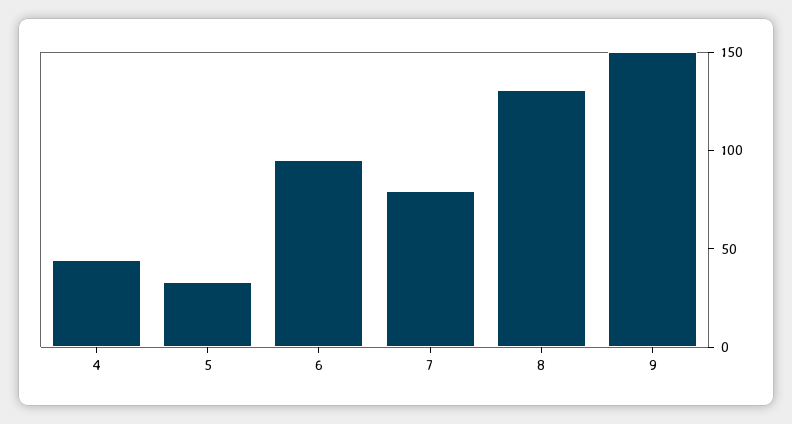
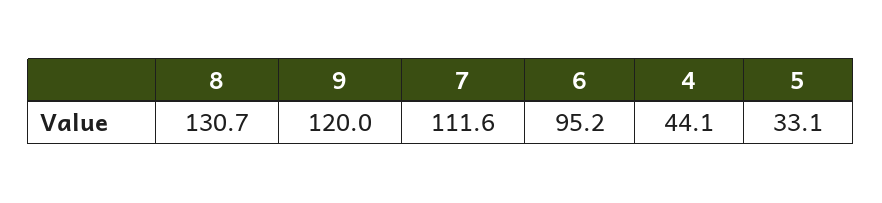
  {
    "4": 44.1,
    "5": 33.1,
    "6": 95.2,
-   "7": 80,
+   "7": 111.6,
    "8": 130.7,
-   "9": 150
+   "9": 120
  }

